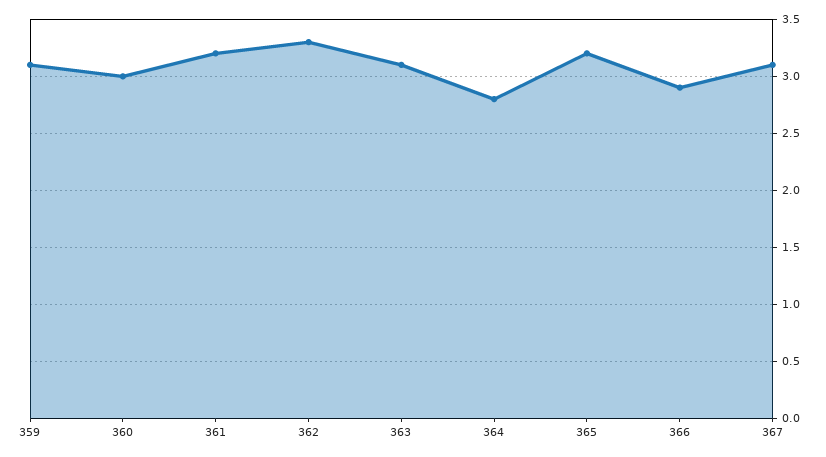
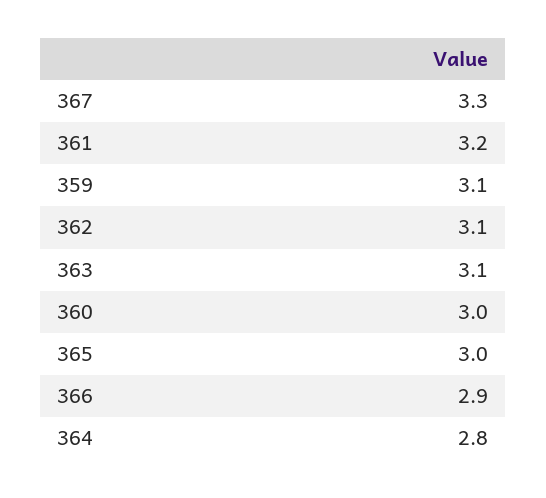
  {
    "359": 3.1,
    "360": 3,
    "361": 3.2,
-   "362": 3.3,
+   "362": 3.1,
    "363": 3.1,
    "364": 2.8,
-   "365": 3.2,
+   "365": 3,
    "366": 2.9,
-   "367": 3.1
+   "367": 3.3
  }

